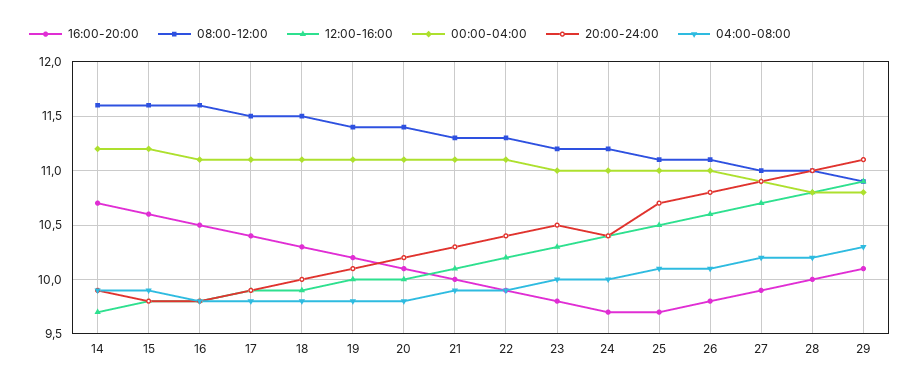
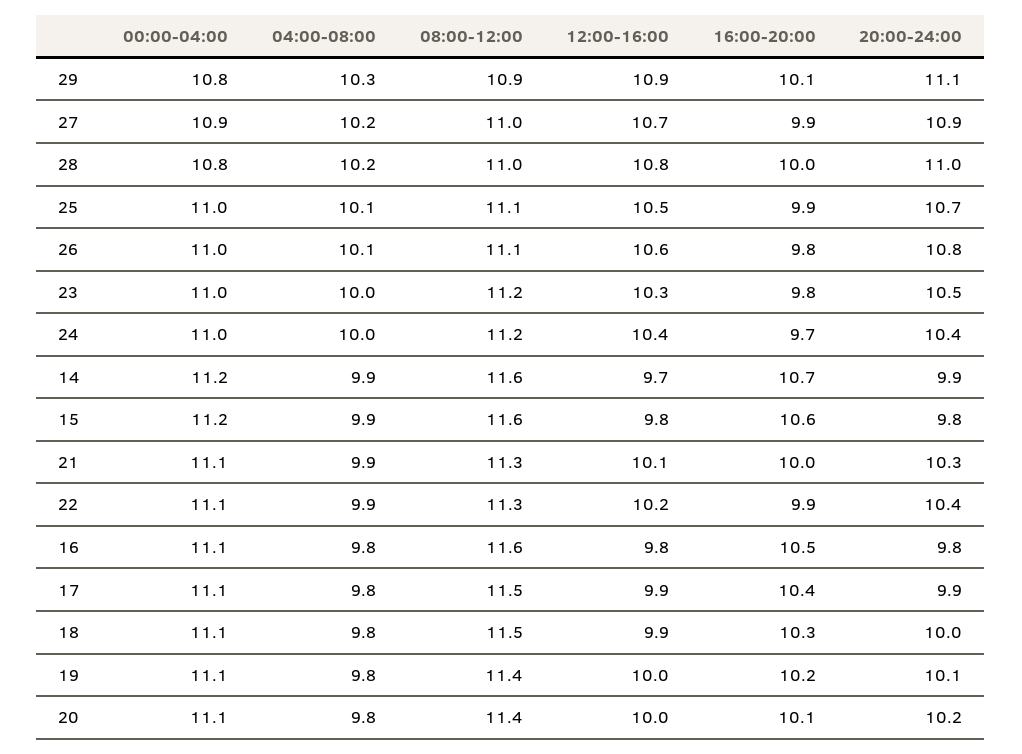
  {
    "16:00-20:00": {
      "14": 10.7,
      "15": 10.6,
      "16": 10.5,
      "17": 10.4,
      "18": 10.3,
      "19": 10.2,
      "20": 10.1,
      "21": 10,
      "22": 9.9,
      "23": 9.8,
      "24": 9.7,
-     "25": 9.7,
+     "25": 9.9,
      "26": 9.8,
      "27": 9.9,
      "28": 10,
      "29": 10.1
    },
    "08:00-12:00": {
      "14": 11.6,
      "15": 11.6,
      "16": 11.6,
      "17": 11.5,
      "18": 11.5,
      "19": 11.4,
      "20": 11.4,
      "21": 11.3,
      "22": 11.3,
      "23": 11.2,
      "24": 11.2,
      "25": 11.1,
      "26": 11.1,
      "27": 11,
      "28": 11,
      "29": 10.9
    },
    "12:00-16:00": {
      "14": 9.7,
      "15": 9.8,
      "16": 9.8,
      "17": 9.9,
      "18": 9.9,
      "19": 10,
      "20": 10,
      "21": 10.1,
      "22": 10.2,
      "23": 10.3,
      "24": 10.4,
      "25": 10.5,
      "26": 10.6,
      "27": 10.7,
      "28": 10.8,
      "29": 10.9
    },
    "00:00-04:00": {
      "14": 11.2,
      "15": 11.2,
      "16": 11.1,
      "17": 11.1,
      "18": 11.1,
      "19": 11.1,
      "20": 11.1,
      "21": 11.1,
      "22": 11.1,
      "23": 11,
      "24": 11,
      "25": 11,
      "26": 11,
      "27": 10.9,
      "28": 10.8,
      "29": 10.8
    },
    "20:00-24:00": {
      "14": 9.9,
      "15": 9.8,
      "16": 9.8,
      "17": 9.9,
      "18": 10,
      "19": 10.1,
      "20": 10.2,
      "21": 10.3,
      "22": 10.4,
      "23": 10.5,
      "24": 10.4,
      "25": 10.7,
      "26": 10.8,
      "27": 10.9,
      "28": 11,
      "29": 11.1
    },
    "04:00-08:00": {
      "14": 9.9,
      "15": 9.9,
      "16": 9.8,
      "17": 9.8,
      "18": 9.8,
      "19": 9.8,
      "20": 9.8,
      "21": 9.9,
      "22": 9.9,
      "23": 10,
      "24": 10,
      "25": 10.1,
      "26": 10.1,
      "27": 10.2,
      "28": 10.2,
      "29": 10.3
    }
  }

